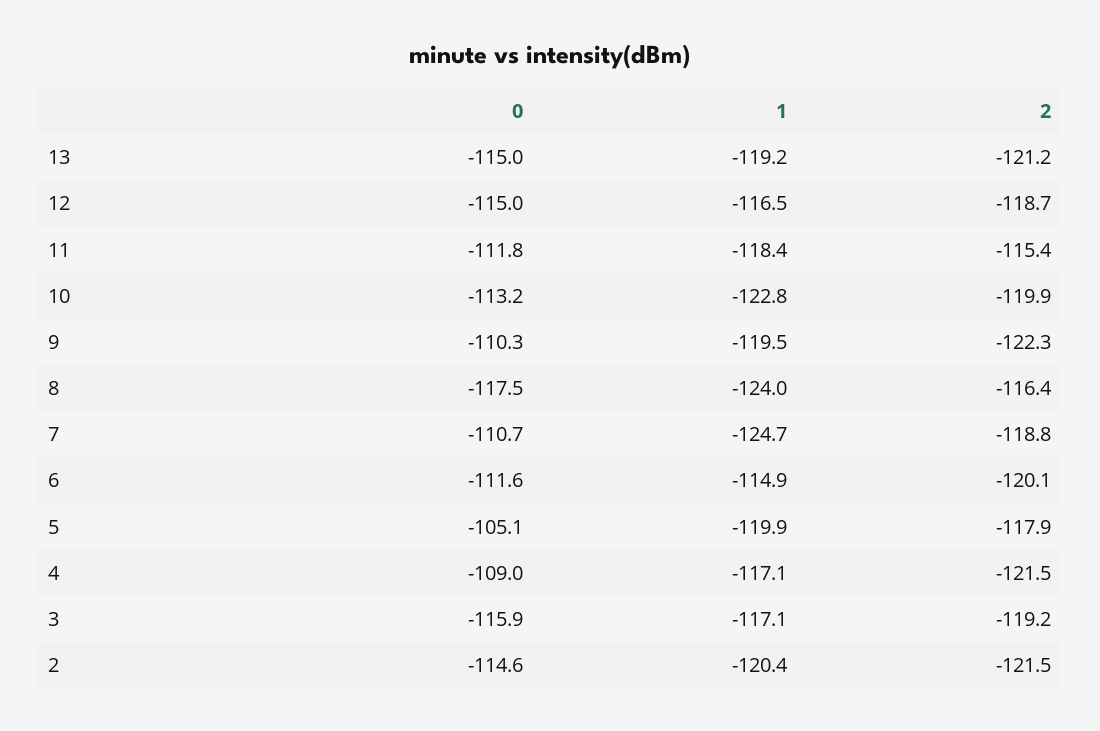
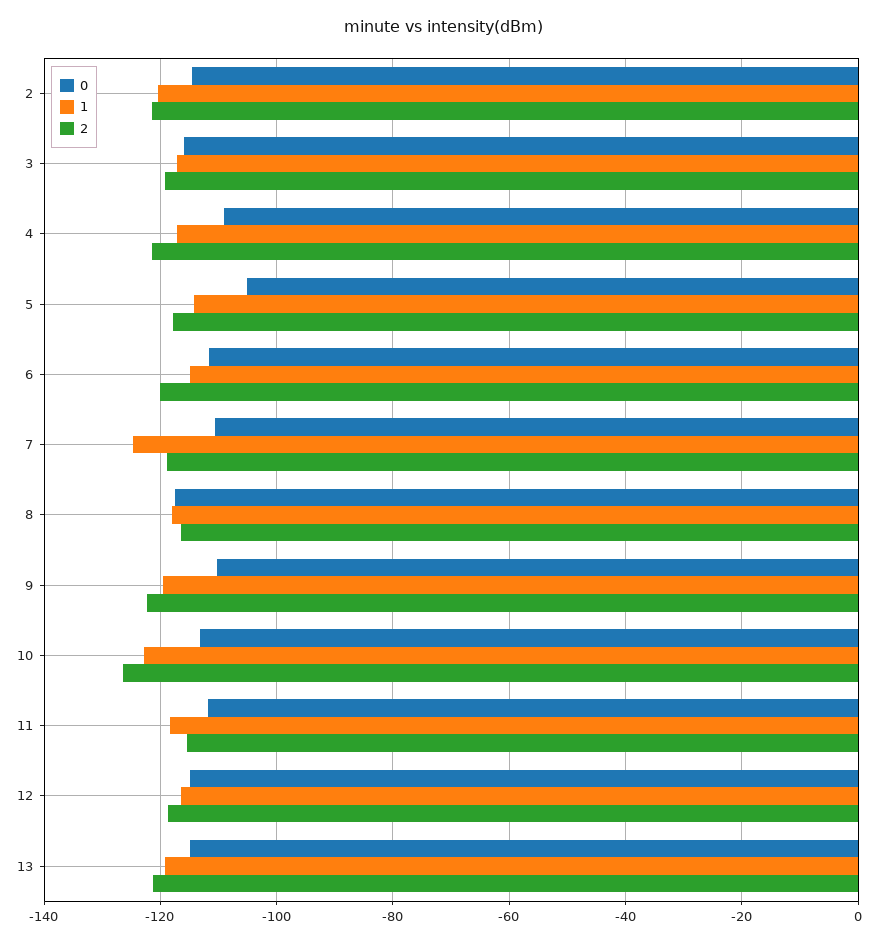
  {
    "0": {
      "13": -115,
      "12": -115,
      "11": -111.8,
      "10": -113.2,
      "9": -110.3,
      "8": -117.5,
      "7": -110.7,
      "6": -111.6,
      "5": -105.1,
      "4": -109,
      "3": -115.9,
      "2": -114.6
    },
    "1": {
      "13": -119.2,
      "12": -116.5,
      "11": -118.4,
      "10": -122.8,
      "9": -119.5,
-     "8": -124,
+     "8": -118,
      "7": -124.7,
      "6": -114.9,
-     "5": -119.9,
+     "5": -114,
      "4": -117.1,
      "3": -117.1,
      "2": -120.4
    },
    "2": {
      "13": -121.2,
      "12": -118.7,
      "11": -115.4,
-     "10": -119.9,
+     "10": -126,
      "9": -122.3,
      "8": -116.4,
      "7": -118.8,
      "6": -120.1,
      "5": -117.9,
      "4": -121.5,
      "3": -119.2,
      "2": -121.5
    }
  }

